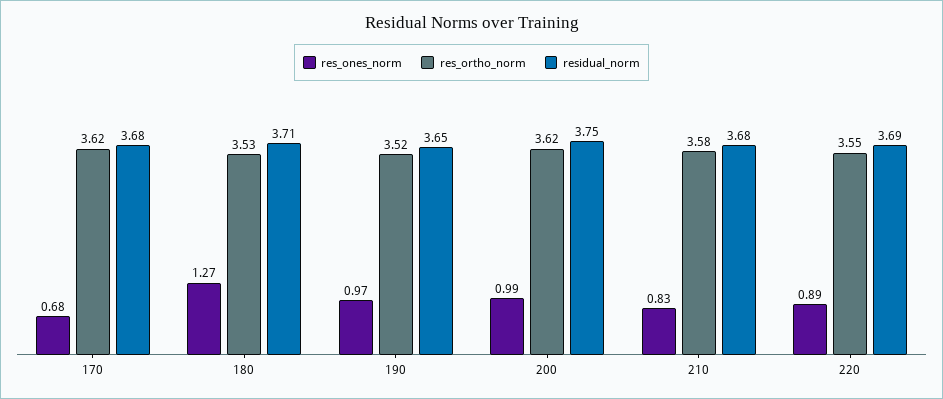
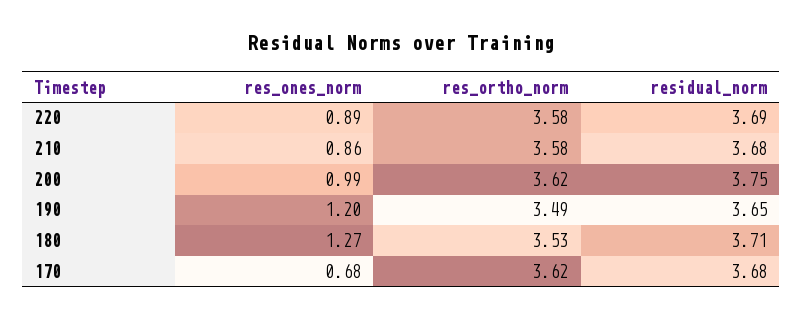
  {
    "res_ones_norm": {
      "170": 0.68,
      "180": 1.27,
-     "190": 0.97,
+     "190": 1.2,
      "200": 0.99,
-     "210": 0.83,
+     "210": 0.86,
      "220": 0.89
    },
    "res_ortho_norm": {
      "170": 3.62,
      "180": 3.53,
-     "190": 3.52,
+     "190": 3.49,
      "200": 3.62,
      "210": 3.58,
-     "220": 3.55
+     "220": 3.58
    },
    "residual_norm": {
      "170": 3.68,
      "180": 3.71,
      "190": 3.65,
      "200": 3.75,
      "210": 3.68,
      "220": 3.69
    }
  }

